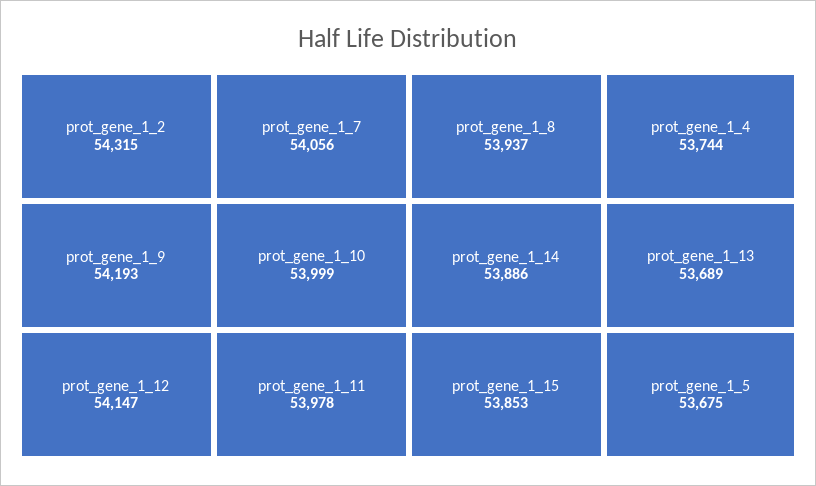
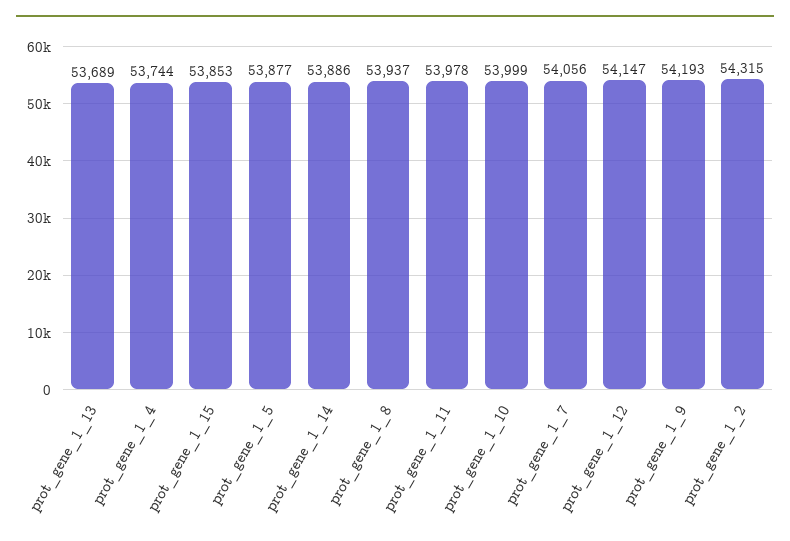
  {
    "prot_gene_1_2": 54315,
    "prot_gene_1_9": 54193,
    "prot_gene_1_12": 54147,
    "prot_gene_1_7": 54056,
    "prot_gene_1_10": 53999,
    "prot_gene_1_11": 53978,
    "prot_gene_1_8": 53937,
    "prot_gene_1_14": 53886,
    "prot_gene_1_15": 53853,
    "prot_gene_1_4": 53744,
    "prot_gene_1_13": 53689,
-   "prot_gene_1_5": 53675
+   "prot_gene_1_5": 53877
  }

